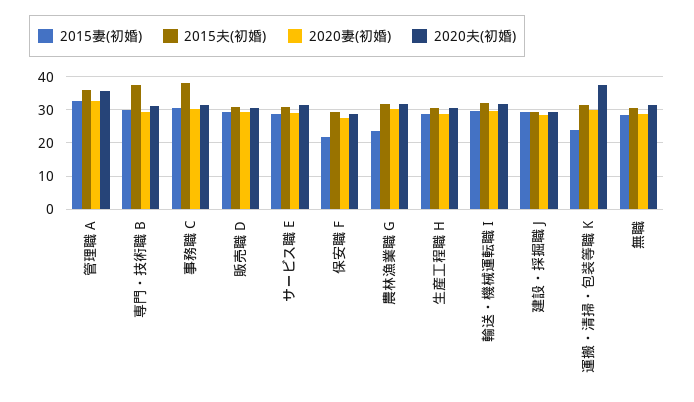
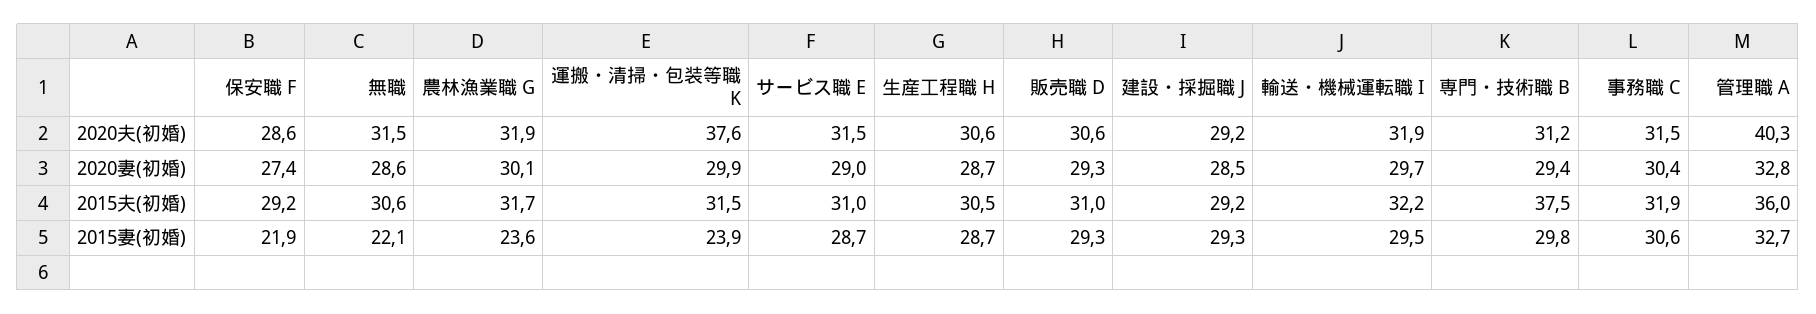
  {
    "2015妻(初婚)": {
      "管理職 A": 32.7,
      "専門・技術職 B": 29.8,
      "事務職 C": 30.6,
      "販売職 D": 29.3,
      "サービス職 E": 28.7,
      "保安職 F": 21.9,
      "農林漁業職 G": 23.6,
      "生産工程職 H": 28.7,
      "輸送・機械運転職 I": 29.5,
      "建設・採掘職 J": 29.3,
      "運搬・清掃・包装等職 K": 23.9,
-     "無職": 28
+     "無職": 22.1
    },
    "2015夫(初婚)": {
      "管理職 A": 36,
      "専門・技術職 B": 37.5,
-     "事務職 C": 38,
+     "事務職 C": 31.9,
      "販売職 D": 31,
      "サービス職 E": 31,
      "保安職 F": 29.2,
      "農林漁業職 G": 31.7,
      "生産工程職 H": 30.5,
      "輸送・機械運転職 I": 32.2,
      "建設・採掘職 J": 29.2,
      "運搬・清掃・包装等職 K": 31.5,
      "無職": 30.6
    },
    "2020妻(初婚)": {
      "管理職 A": 32.8,
      "専門・技術職 B": 29.4,
      "事務職 C": 30.4,
      "販売職 D": 29.3,
      "サービス職 E": 29,
      "保安職 F": 27.4,
      "農林漁業職 G": 30.1,
      "生産工程職 H": 28.7,
      "輸送・機械運転職 I": 29.7,
      "建設・採掘職 J": 28.5,
      "運搬・清掃・包装等職 K": 29.9,
      "無職": 28.6
    },
    "2020夫(初婚)": {
-     "管理職 A": 36,
+     "管理職 A": 40.3,
      "専門・技術職 B": 31.2,
      "事務職 C": 31.5,
      "販売職 D": 30.6,
      "サービス職 E": 31.5,
      "保安職 F": 28.6,
      "農林漁業職 G": 31.9,
      "生産工程職 H": 30.6,
      "輸送・機械運転職 I": 31.9,
      "建設・採掘職 J": 29.2,
      "運搬・清掃・包装等職 K": 37.6,
      "無職": 31.5
    }
  }

